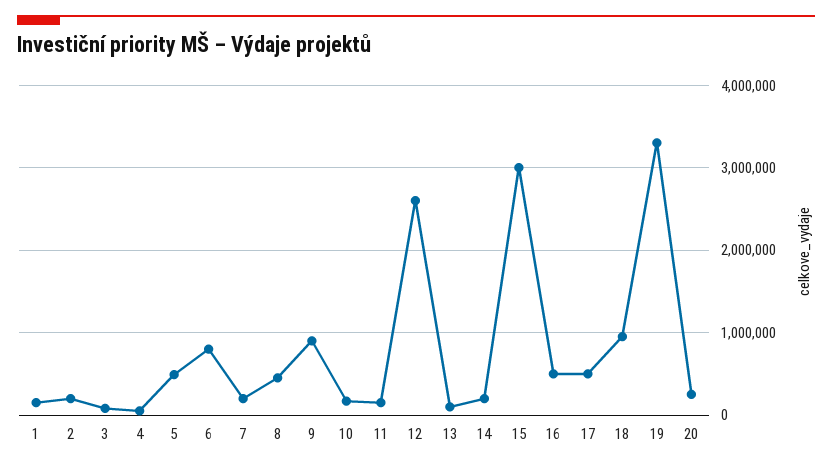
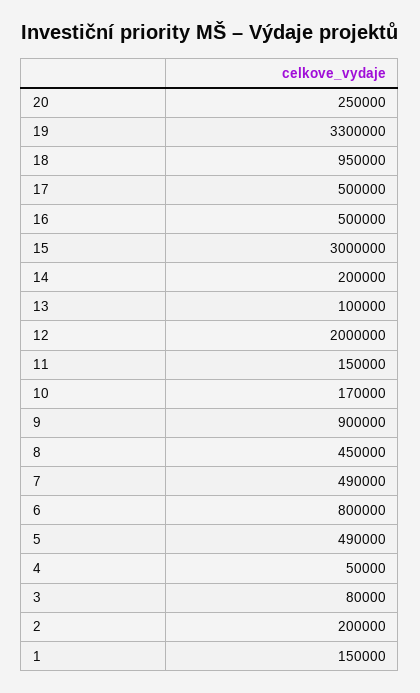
  {
    "1": 150000,
    "2": 200000,
    "3": 80000,
    "4": 50000,
    "5": 490000,
    "6": 800000,
-   "7": 200000,
+   "7": 490000,
    "8": 450000,
    "9": 900000,
    "10": 170000,
    "11": 150000,
-   "12": 2600000,
+   "12": 2000000,
    "13": 100000,
    "14": 200000,
    "15": 3000000,
    "16": 500000,
    "17": 500000,
    "18": 950000,
    "19": 3300000,
    "20": 250000
  }

